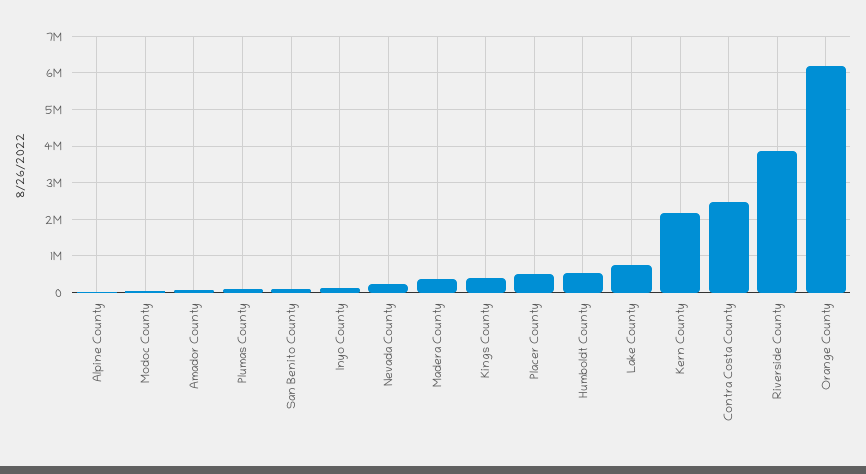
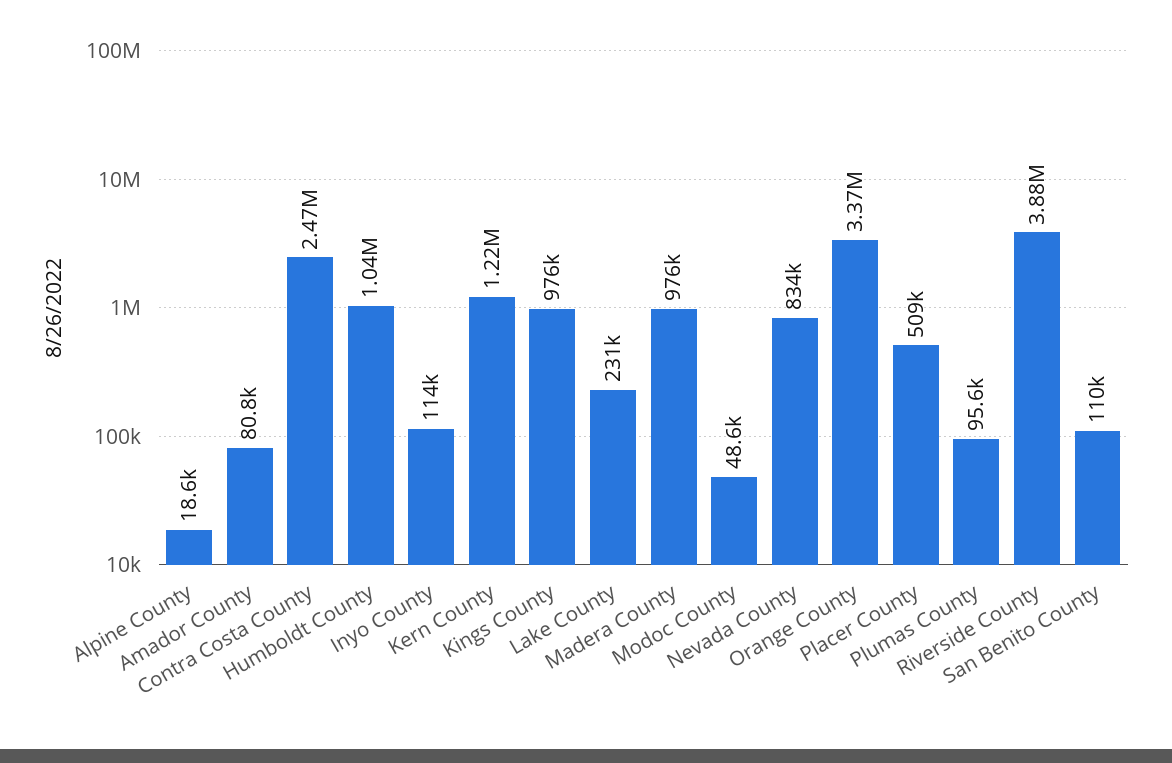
  {
    "Alpine County": 18600,
    "Modoc County": 48600,
    "Amador County": 80800,
    "Plumas County": 95600,
    "San Benito County": 110000,
    "Inyo County": 114000,
-   "Nevada County": 200000,
+   "Nevada County": 834000,
-   "Madera County": 400000,
+   "Madera County": 976000,
-   "Kings County": 400000,
+   "Kings County": 976000,
    "Placer County": 509000,
-   "Humboldt County": 600000,
+   "Humboldt County": 1040000,
-   "Lake County": 800000,
+   "Lake County": 231000,
-   "Kern County": 2200000,
+   "Kern County": 1220000,
    "Contra Costa County": 2470000,
    "Riverside County": 3880000,
-   "Orange County": 6200000
+   "Orange County": 3370000
  }

